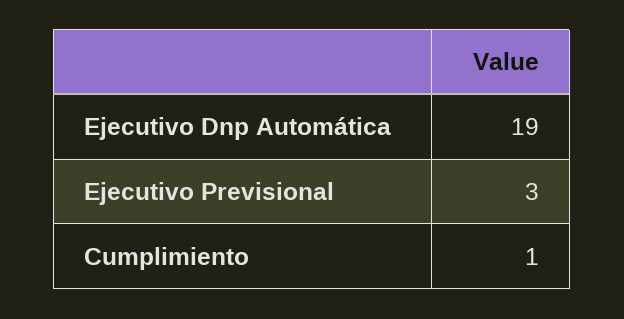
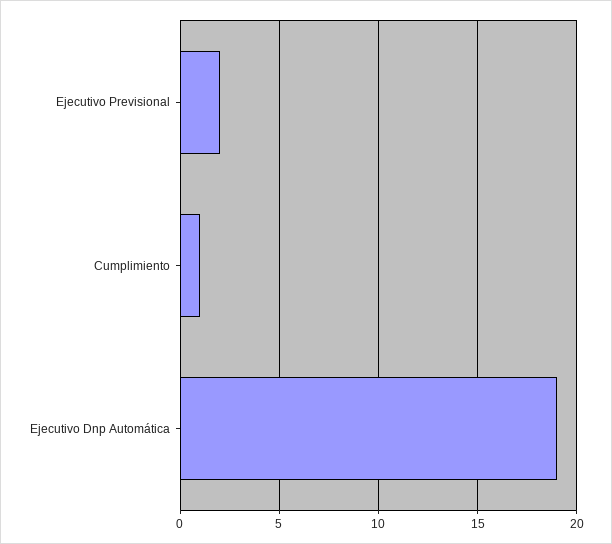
  {
    "Ejecutivo Dnp Automática": 19,
-   "Ejecutivo Previsional": 3,
+   "Ejecutivo Previsional": 2,
    "Cumplimiento": 1
  }

